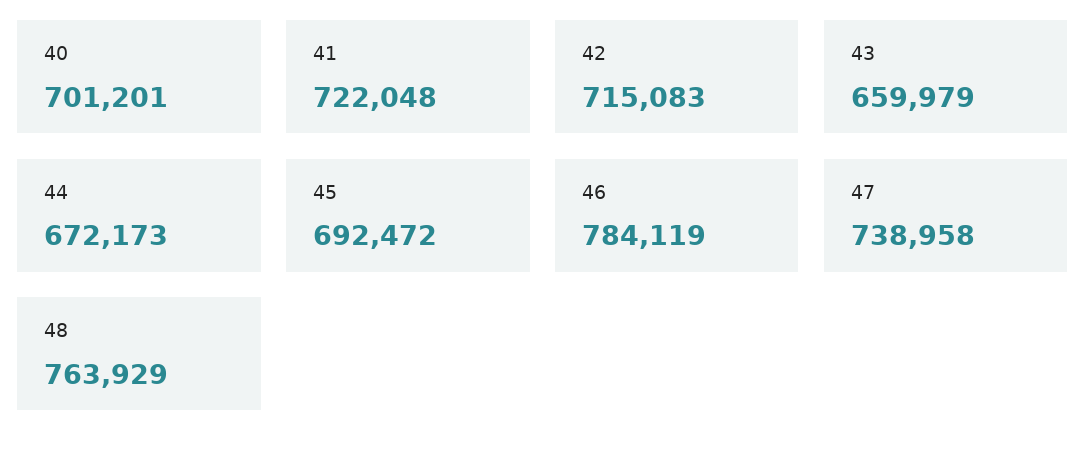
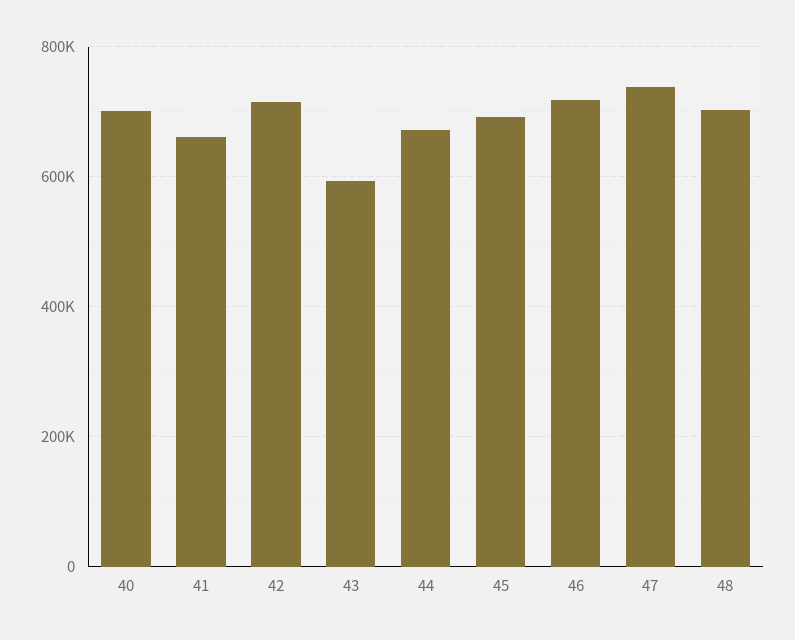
  {
    "40": 701201,
-   "41": 722048,
+   "41": 660000,
    "42": 715083,
-   "43": 659979,
+   "43": 600000,
    "44": 672173,
    "45": 692472,
-   "46": 784119,
+   "46": 720000,
    "47": 738958,
-   "48": 763929
+   "48": 700000
  }

